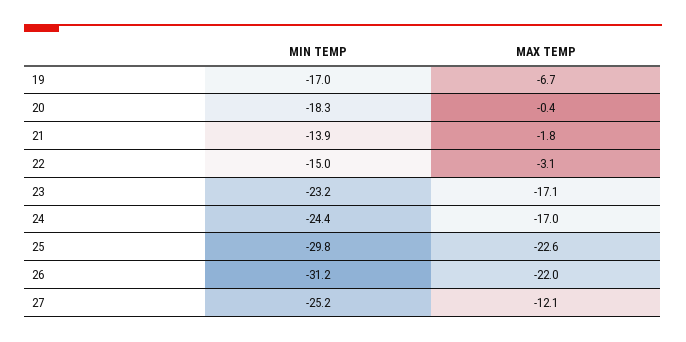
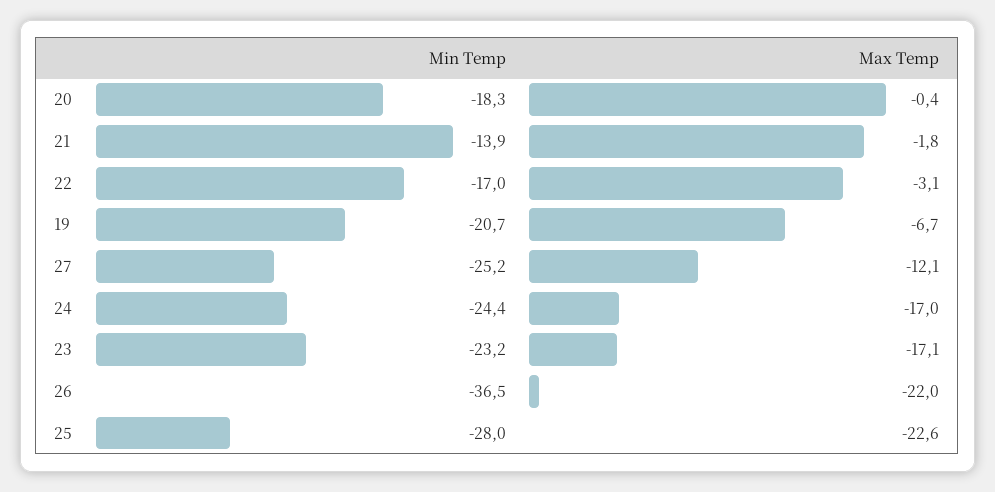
  {
    "MIN TEMP": {
-     "19": -17,
+     "19": -20.7,
      "20": -18.3,
      "21": -13.9,
-     "22": -15,
+     "22": -17,
      "23": -23.2,
      "24": -24.4,
-     "25": -29.8,
+     "25": -28,
-     "26": -31.2,
+     "26": -36.5,
      "27": -25.2
    },
    "MAX TEMP": {
      "19": -6.7,
      "20": -0.4,
      "21": -1.8,
      "22": -3.1,
      "23": -17.1,
      "24": -17,
      "25": -22.6,
      "26": -22,
      "27": -12.1
    }
  }

